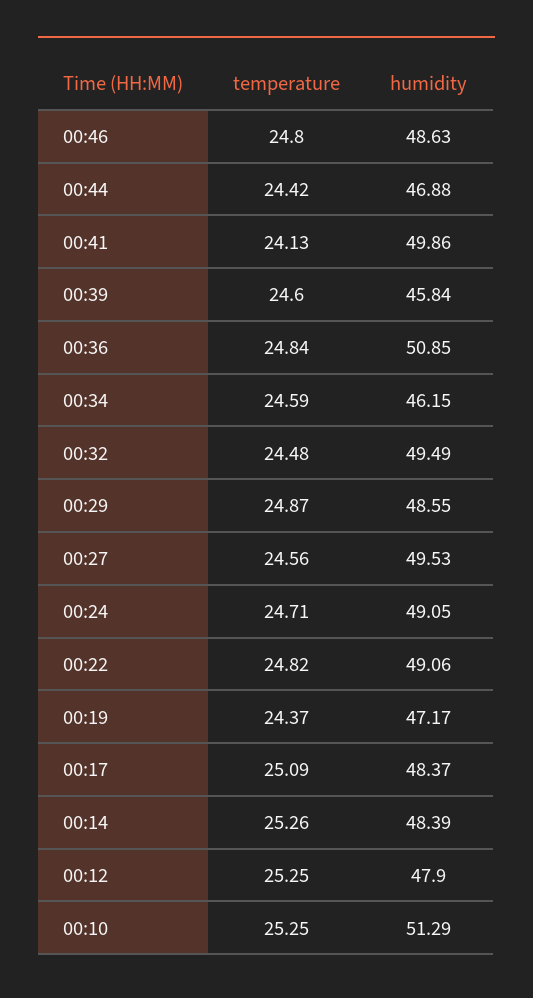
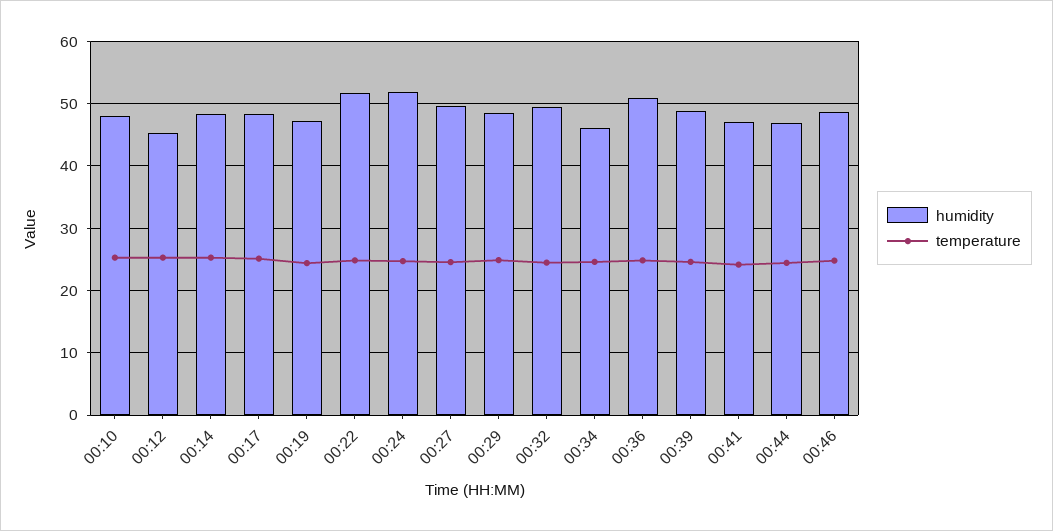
  {
    "temperature": {
      "00:46": 24.8,
      "00:44": 24.42,
      "00:41": 24.13,
      "00:39": 24.6,
      "00:36": 24.84,
      "00:34": 24.59,
      "00:32": 24.48,
      "00:29": 24.87,
      "00:27": 24.56,
      "00:24": 24.71,
      "00:22": 24.82,
      "00:19": 24.37,
      "00:17": 25.09,
      "00:14": 25.26,
      "00:12": 25.25,
      "00:10": 25.25
    },
    "humidity": {
      "00:46": 48.63,
      "00:44": 46.88,
-     "00:41": 49.86,
+     "00:41": 47,
-     "00:39": 45.84,
+     "00:39": 49,
      "00:36": 50.85,
      "00:34": 46.15,
      "00:32": 49.49,
      "00:29": 48.55,
      "00:27": 49.53,
-     "00:24": 49.05,
+     "00:24": 52,
-     "00:22": 49.06,
+     "00:22": 52,
      "00:19": 47.17,
      "00:17": 48.37,
      "00:14": 48.39,
-     "00:12": 47.9,
+     "00:12": 45,
-     "00:10": 51.29
+     "00:10": 48
    }
  }

